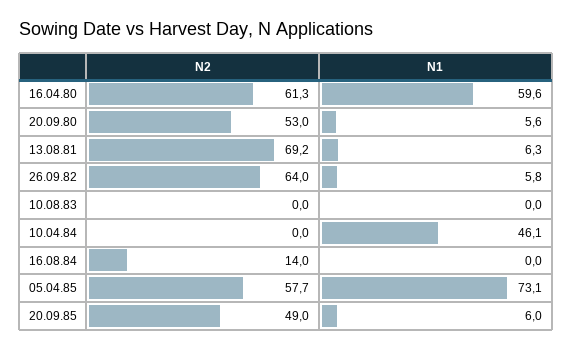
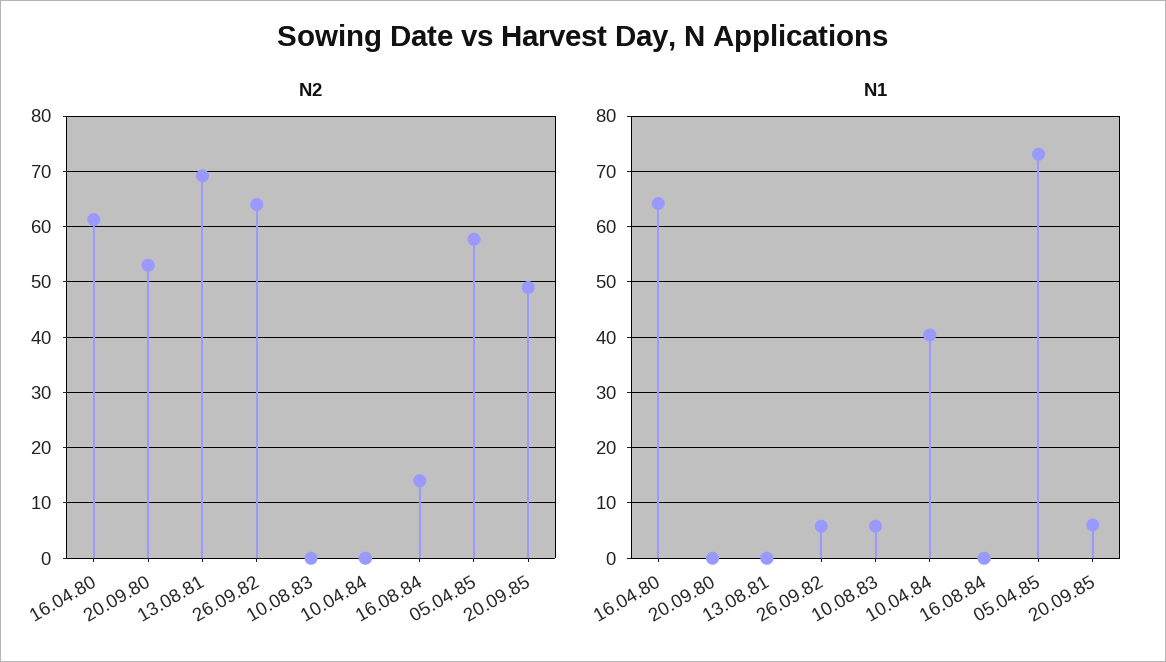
  {
    "N2": {
      "16.04.80": 61.3,
      "20.09.80": 53,
      "13.08.81": 69.2,
      "26.09.82": 64,
      "10.08.83": 0,
      "10.04.84": 0,
      "16.08.84": 14,
      "05.04.85": 57.7,
      "20.09.85": 49
    },
    "N1": {
-     "16.04.80": 59.6,
+     "16.04.80": 64,
-     "20.09.80": 5.6,
+     "20.09.80": 0,
-     "13.08.81": 6.3,
+     "13.08.81": 0,
      "26.09.82": 5.8,
-     "10.08.83": 0,
+     "10.08.83": 6,
-     "10.04.84": 46.1,
+     "10.04.84": 40,
      "16.08.84": 0,
      "05.04.85": 73.1,
      "20.09.85": 6
    }
  }

